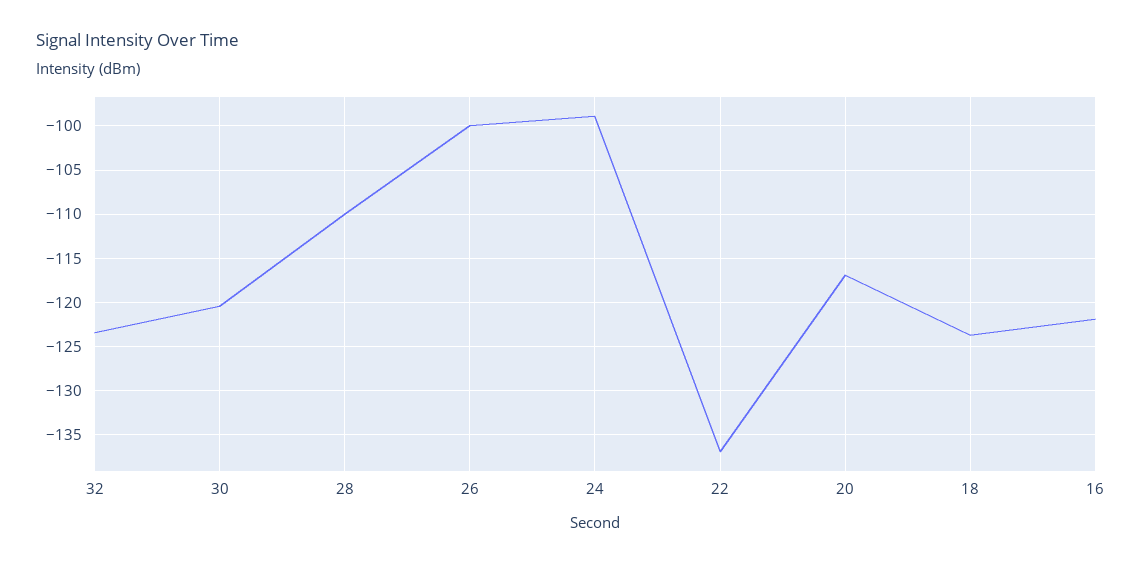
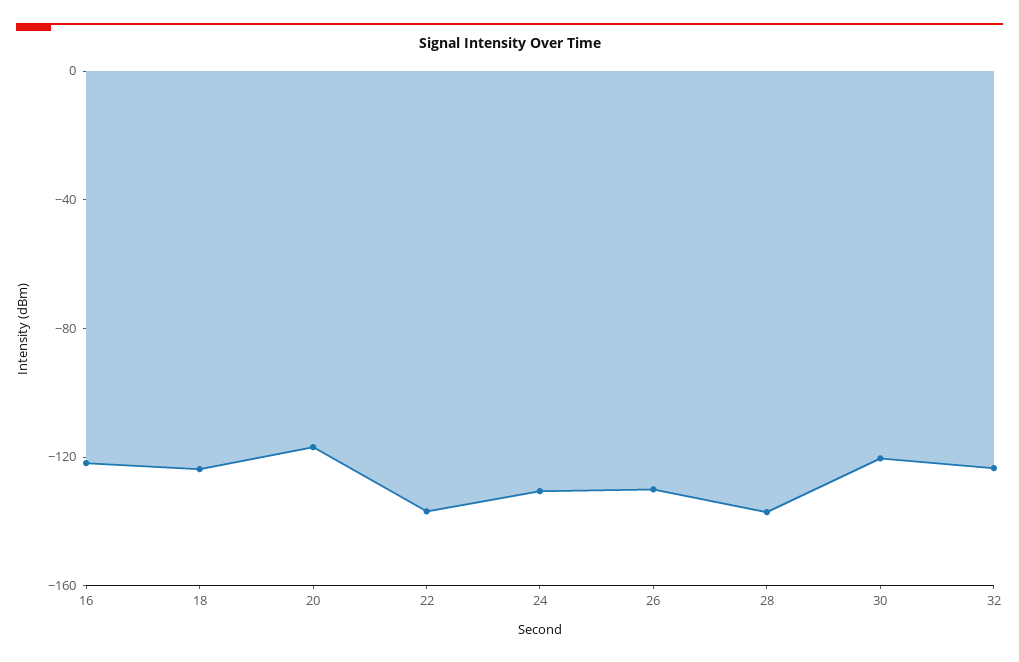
  {
    "32": -123,
    "30": -120,
-   "28": -110,
+   "28": -140,
-   "26": -100,
+   "26": -130,
-   "24": -99,
+   "24": -130,
    "22": -137,
    "20": -117,
    "18": -124,
    "16": -122
  }

